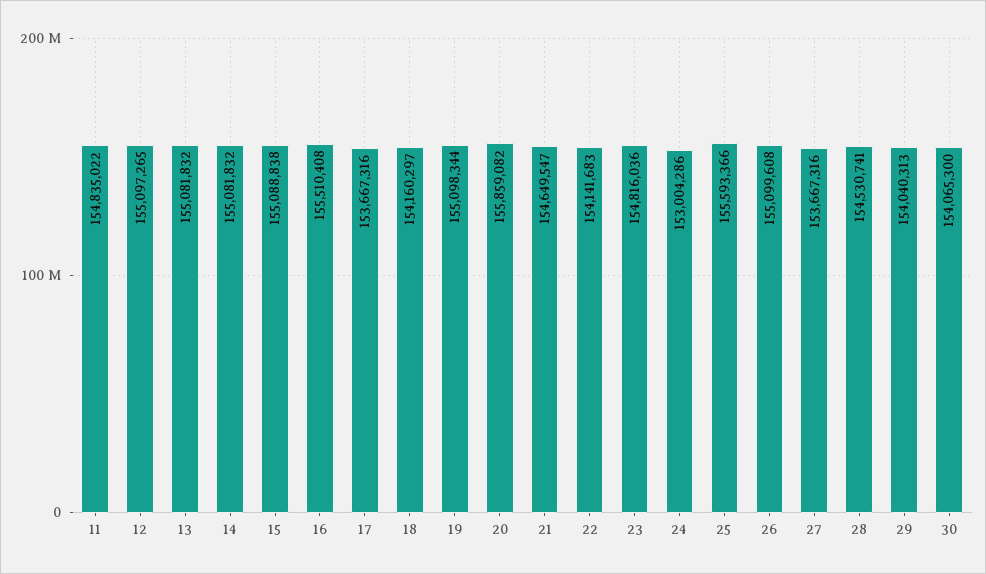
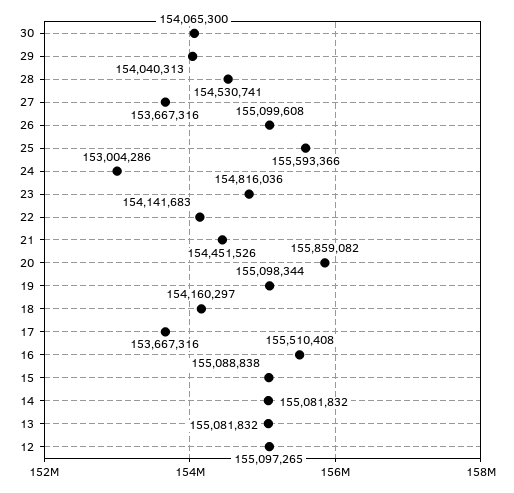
  {
-   "11": 154835022,
    "12": 155097265,
    "13": 155081832,
    "14": 155081832,
    "15": 155088838,
    "16": 155510408,
    "17": 153667316,
    "18": 154160297,
    "19": 155098344,
    "20": 155859082,
-   "21": 154649547,
+   "21": 154451526,
    "22": 154141683,
    "23": 154816036,
    "24": 153004286,
    "25": 155593366,
    "26": 155099608,
    "27": 153667316,
    "28": 154530741,
    "29": 154040313,
    "30": 154065300
  }

